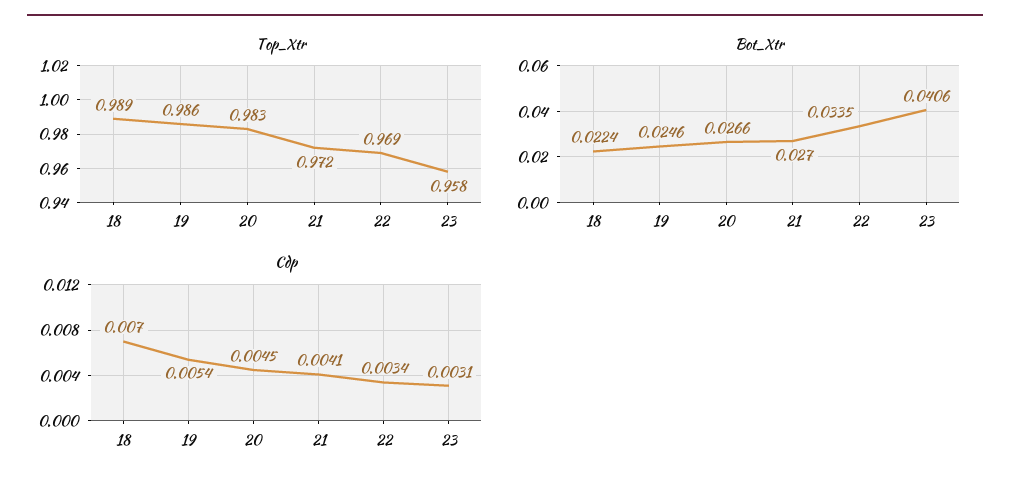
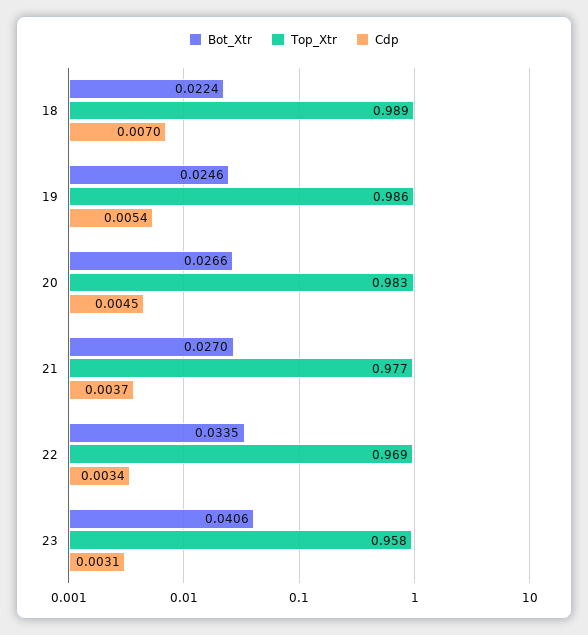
  {
    "Top_Xtr": {
      "18": 0.989,
      "19": 0.986,
      "20": 0.983,
-     "21": 0.972,
+     "21": 0.977,
      "22": 0.969,
      "23": 0.958
    },
    "Bot_Xtr": {
      "18": 0.0224,
      "19": 0.0246,
      "20": 0.0266,
      "21": 0.027,
      "22": 0.0335,
      "23": 0.0406
    },
    "Cdp": {
      "18": 0.007,
      "19": 0.0054,
      "20": 0.0045,
-     "21": 0.0041,
+     "21": 0.0037,
      "22": 0.0034,
      "23": 0.0031
    }
  }

